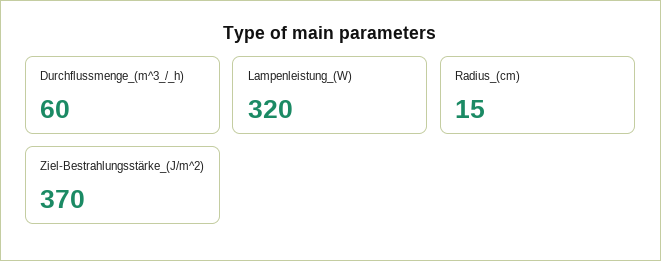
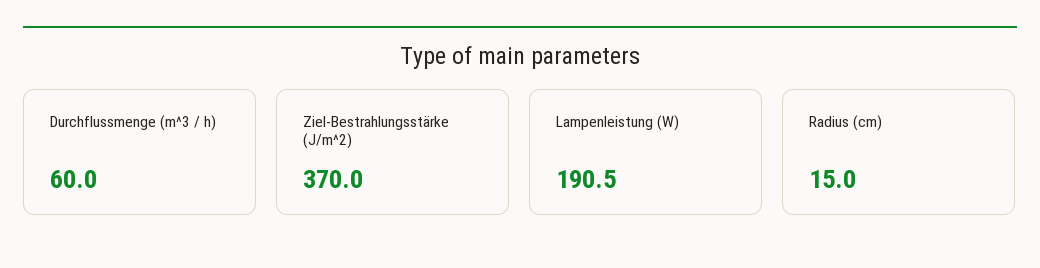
  {
    "Durchflussmenge_(m^3_/_h)": 60,
-   "Lampenleistung_(W)": 320,
+   "Lampenleistung_(W)": 190.5,
    "Radius_(cm)": 15,
    "Ziel-Bestrahlungsstärke_(J/m^2)": 370
  }

